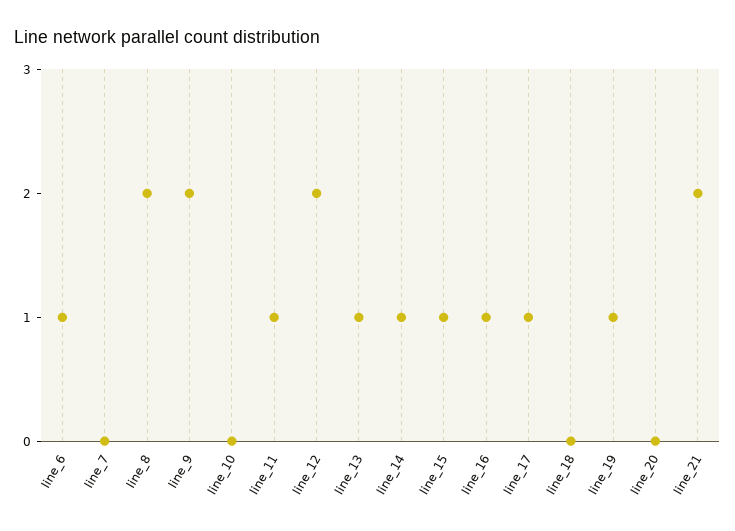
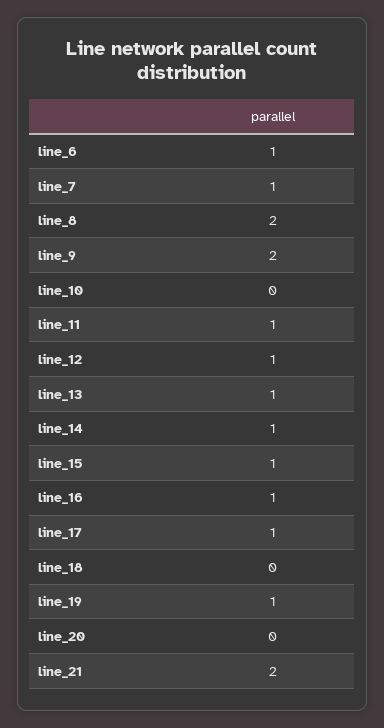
  {
    "line_6": 1,
-   "line_7": 0,
+   "line_7": 1,
    "line_8": 2,
    "line_9": 2,
    "line_10": 0,
    "line_11": 1,
-   "line_12": 2,
+   "line_12": 1,
    "line_13": 1,
    "line_14": 1,
    "line_15": 1,
    "line_16": 1,
    "line_17": 1,
    "line_18": 0,
    "line_19": 1,
    "line_20": 0,
    "line_21": 2
  }

